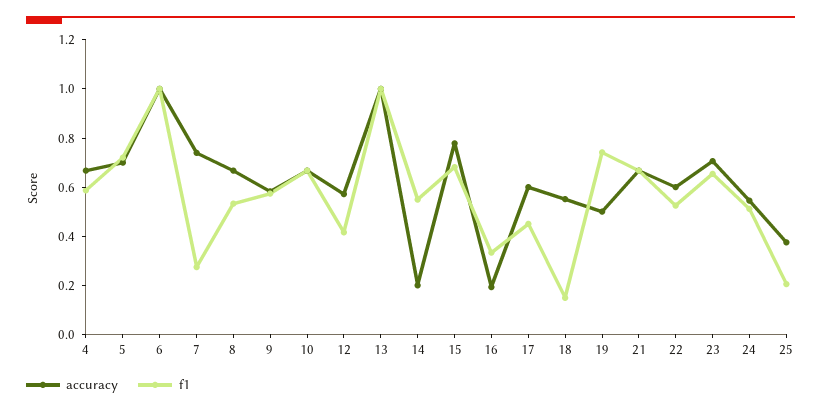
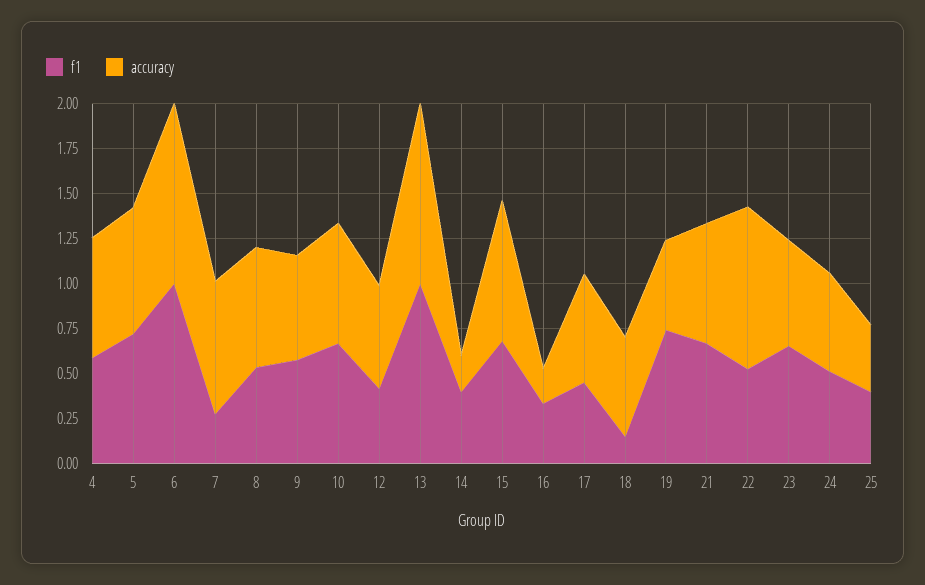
  {
    "accuracy": {
      "4": 0.65,
      "5": 0.7,
      "6": 1,
      "7": 0.75,
      "8": 0.65,
      "9": 0.6,
      "10": 0.65,
      "12": 0.55,
      "13": 1,
      "14": 0.2,
      "15": 0.8,
      "16": 0.2,
      "17": 0.6,
      "18": 0.55,
      "19": 0.5,
      "21": 0.65,
-     "22": 0.6,
+     "22": 0.9,
-     "23": 0.7,
+     "23": 0.6,
      "24": 0.55,
      "25": 0.4
    },
    "f1": {
      "4": 0.6,
      "5": 0.7,
      "6": 1,
      "7": 0.25,
      "8": 0.55,
      "9": 0.55,
      "10": 0.65,
      "12": 0.4,
      "13": 1,
-     "14": 0.55,
+     "14": 0.4,
      "15": 0.7,
      "16": 0.35,
      "17": 0.45,
      "18": 0.15,
      "19": 0.75,
      "21": 0.65,
      "22": 0.55,
      "23": 0.65,
      "24": 0.5,
-     "25": 0.2
+     "25": 0.4
    }
  }

